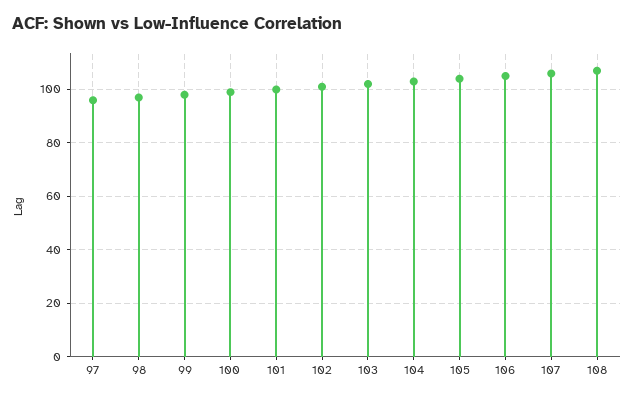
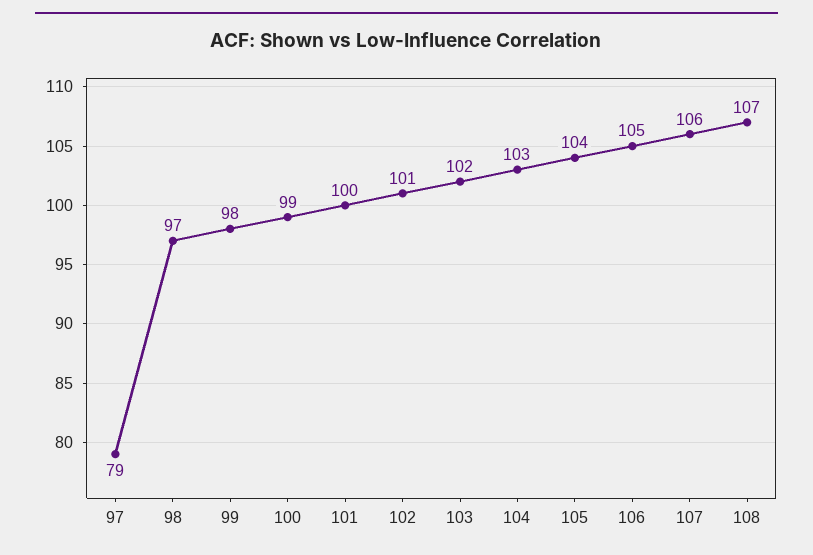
  {
-   "97": 95,
+   "97": 79,
    "98": 97,
    "99": 98,
    "100": 99,
    "101": 100,
    "102": 101,
    "103": 102,
    "104": 103,
    "105": 104,
    "106": 105,
    "107": 106,
    "108": 107
  }

